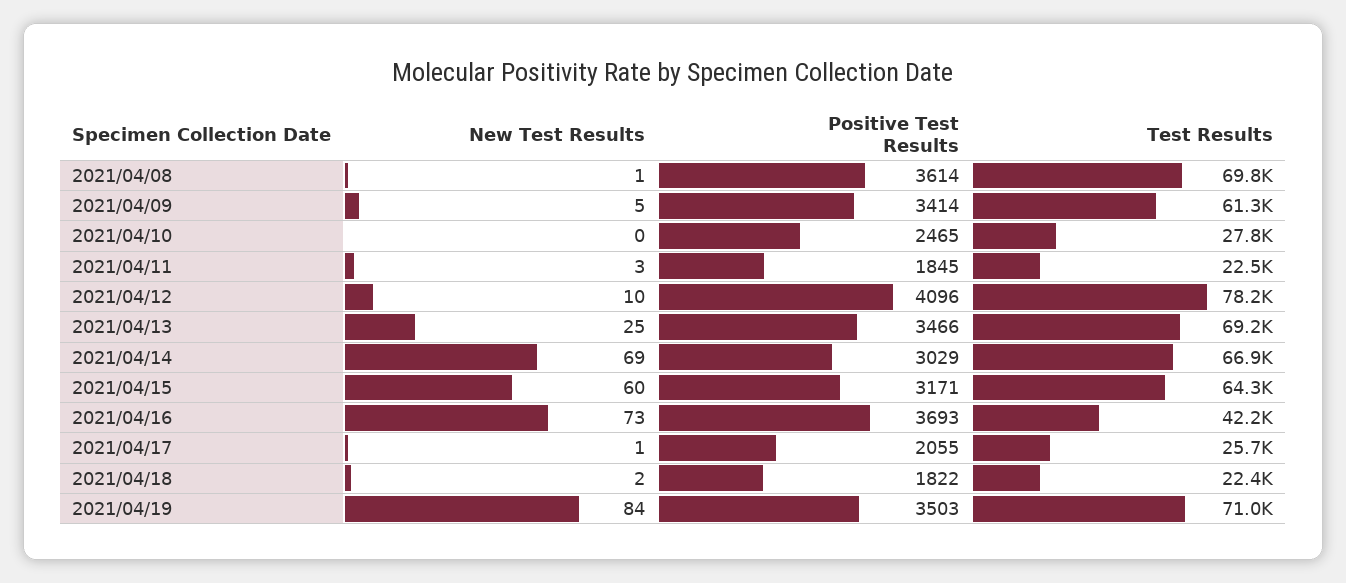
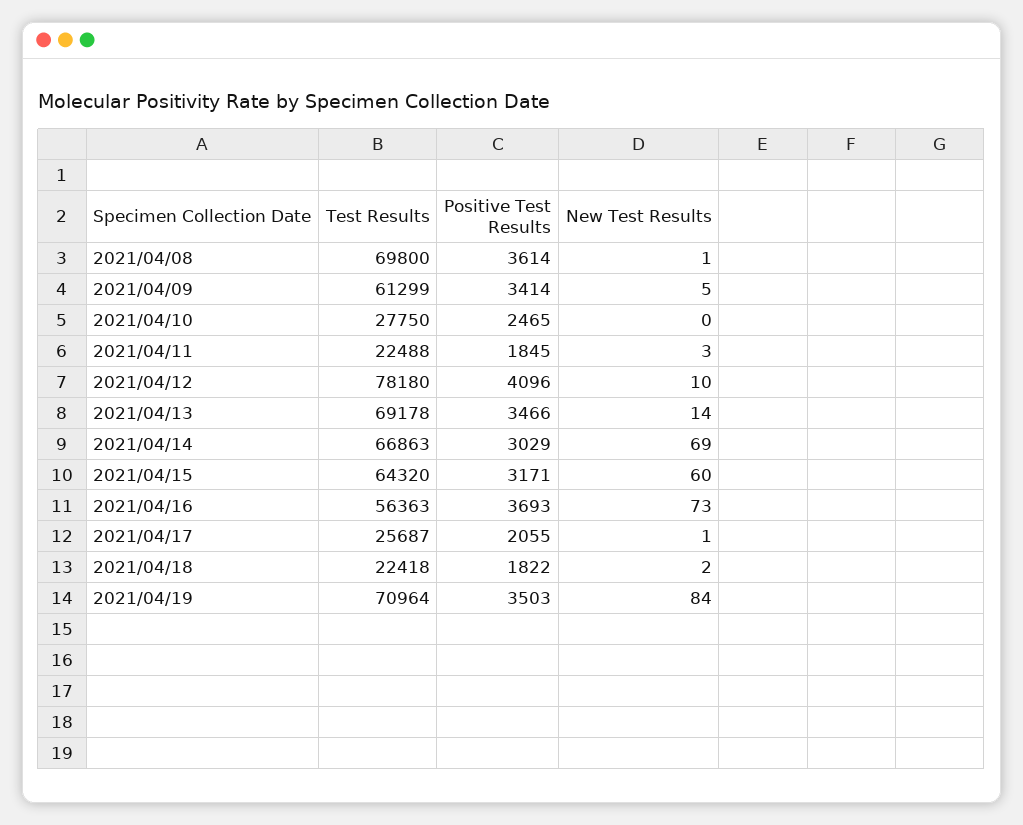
  {
    "New Test Results": {
      "2021/04/08": 1,
      "2021/04/09": 5,
      "2021/04/10": 0,
      "2021/04/11": 3,
      "2021/04/12": 10,
-     "2021/04/13": 25,
+     "2021/04/13": 14,
      "2021/04/14": 69,
      "2021/04/15": 60,
      "2021/04/16": 73,
      "2021/04/17": 1,
      "2021/04/18": 2,
      "2021/04/19": 84
    },
    "Positive Test Results": {
      "2021/04/08": 3614,
      "2021/04/09": 3414,
      "2021/04/10": 2465,
      "2021/04/11": 1845,
      "2021/04/12": 4096,
      "2021/04/13": 3466,
      "2021/04/14": 3029,
      "2021/04/15": 3171,
      "2021/04/16": 3693,
      "2021/04/17": 2055,
      "2021/04/18": 1822,
      "2021/04/19": 3503
    },
    "Test Results": {
      "2021/04/08": 69800,
      "2021/04/09": 61299,
      "2021/04/10": 27750,
      "2021/04/11": 22488,
      "2021/04/12": 78180,
      "2021/04/13": 69178,
      "2021/04/14": 66863,
      "2021/04/15": 64320,
-     "2021/04/16": 42200,
+     "2021/04/16": 56363,
      "2021/04/17": 25687,
      "2021/04/18": 22418,
      "2021/04/19": 70964
    }
  }

